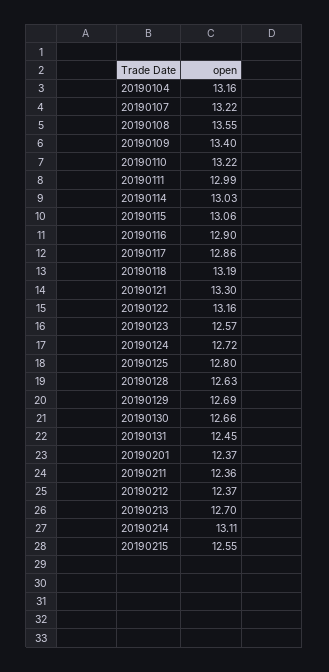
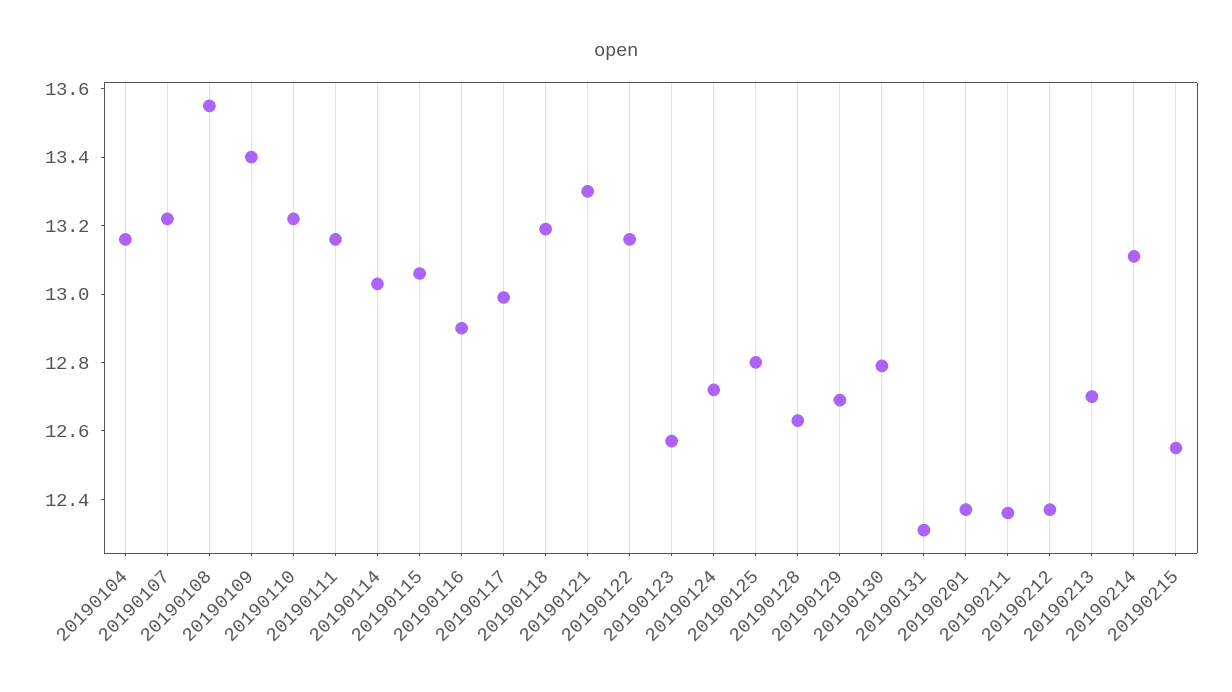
  {
    "20190104": 13.16,
    "20190107": 13.22,
    "20190108": 13.55,
    "20190109": 13.4,
    "20190110": 13.22,
-   "20190111": 12.99,
+   "20190111": 13.15,
    "20190114": 13.03,
    "20190115": 13.06,
    "20190116": 12.9,
-   "20190117": 12.86,
+   "20190117": 13,
    "20190118": 13.19,
    "20190121": 13.3,
    "20190122": 13.16,
    "20190123": 12.57,
    "20190124": 12.72,
    "20190125": 12.8,
    "20190128": 12.63,
    "20190129": 12.69,
-   "20190130": 12.66,
+   "20190130": 12.8,
-   "20190131": 12.45,
+   "20190131": 12.3,
    "20190201": 12.37,
    "20190211": 12.36,
    "20190212": 12.37,
    "20190213": 12.7,
    "20190214": 13.11,
    "20190215": 12.55
  }

